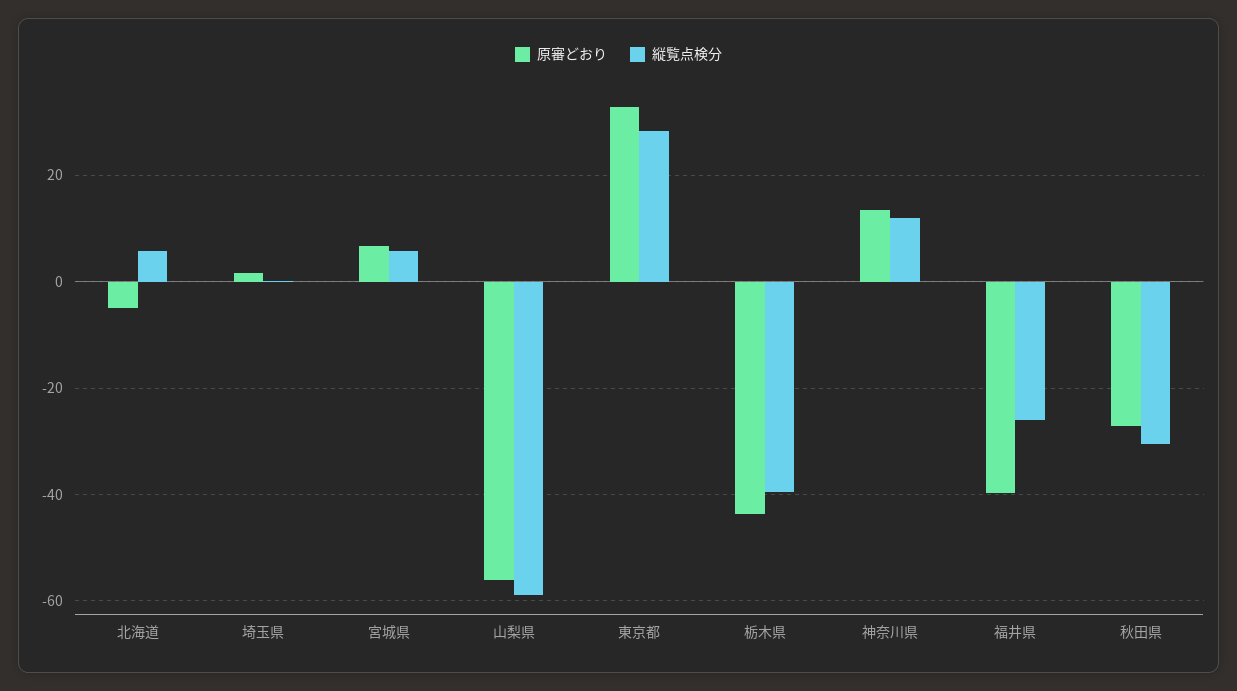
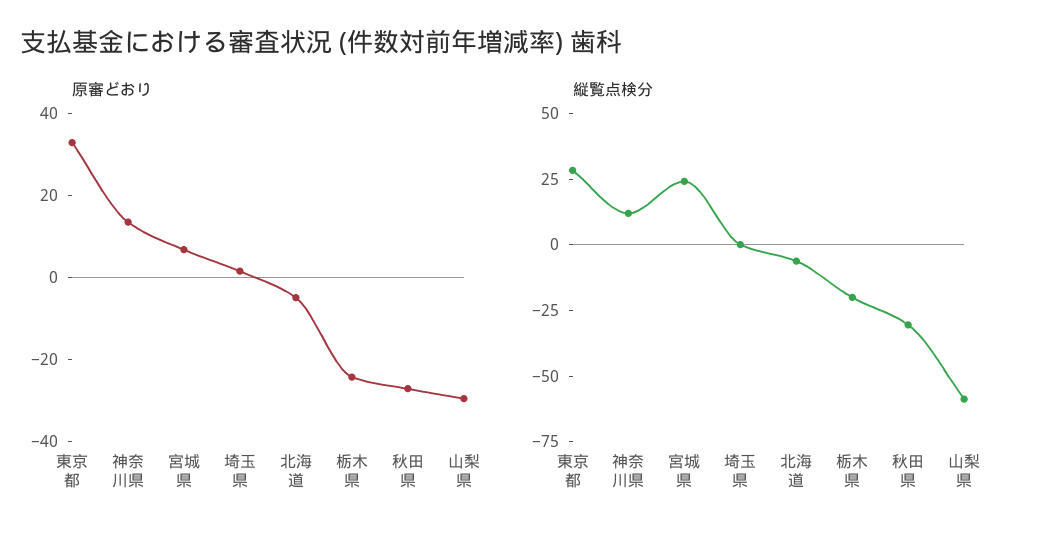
  {
    "原審どおり": {
      "北海道": -4,
      "埼玉県": 2,
      "宮城県": 6,
-     "山梨県": -56,
+     "山梨県": -30,
      "東京都": 32,
-     "栃木県": -44,
+     "栃木県": -25,
      "神奈川県": 14,
-     "福井県": -40,
      "秋田県": -28
    },
    "縦覧点検分": {
-     "北海道": 6,
+     "北海道": -5,
      "埼玉県": 0,
-     "宮城県": 6,
+     "宮城県": 25,
      "山梨県": -58,
      "東京都": 28,
-     "栃木県": -40,
+     "栃木県": -20,
      "神奈川県": 12,
-     "福井県": -26,
      "秋田県": -30
    }
  }

